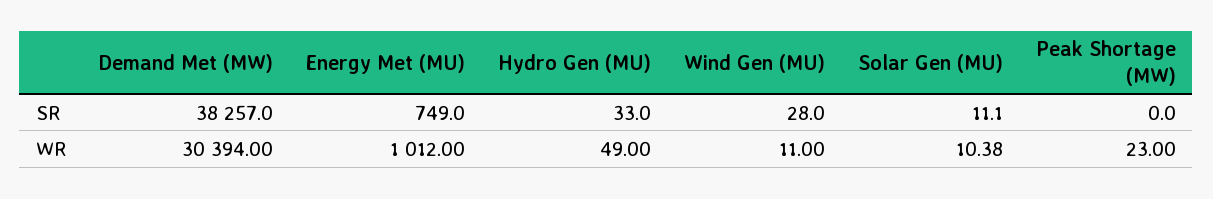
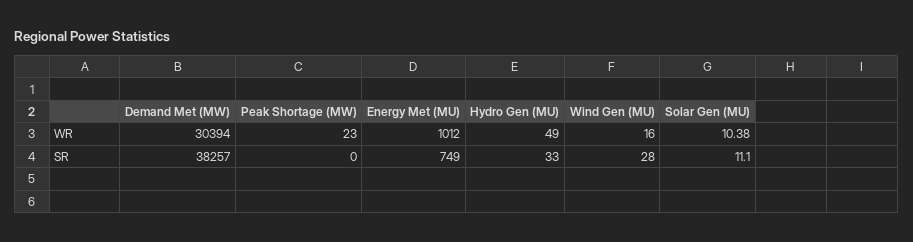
  {
    "Demand Met (MW)": {
      "SR": 38257,
      "WR": 30394
    },
    "Energy Met (MU)": {
      "SR": 749,
      "WR": 1012
    },
    "Hydro Gen (MU)": {
      "SR": 33,
      "WR": 49
    },
    "Wind Gen (MU)": {
      "SR": 28,
-     "WR": 11
+     "WR": 16
    },
    "Solar Gen (MU)": {
      "SR": 11.1,
      "WR": 10.38
    },
    "Peak Shortage (MW)": {
      "SR": 0,
      "WR": 23
    }
  }

